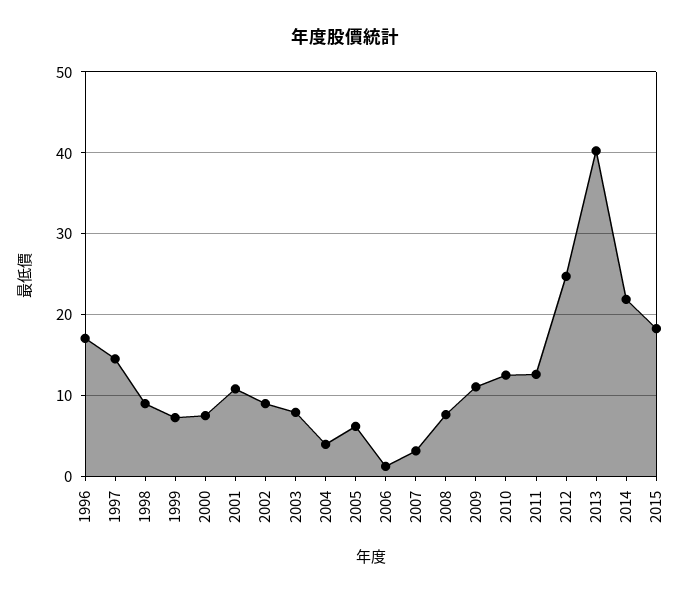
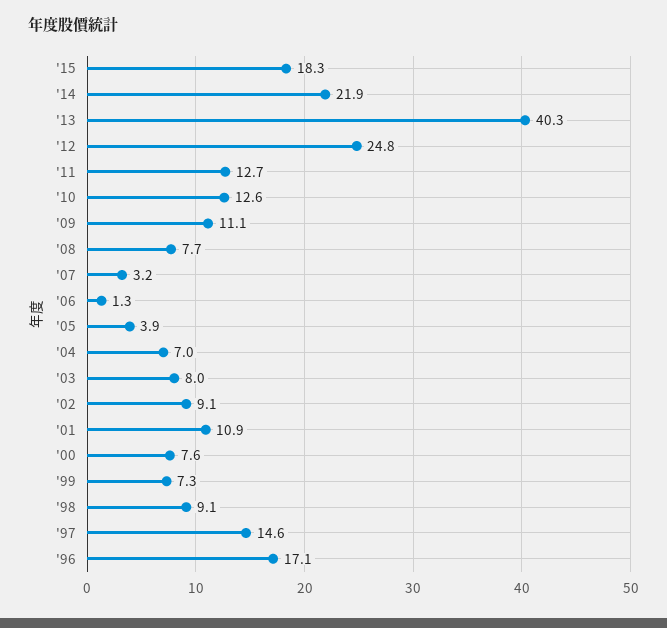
  {
    "1996": 17.1,
    "1997": 14.6,
    "1998": 9.1,
    "1999": 7.3,
    "2000": 7.6,
    "2001": 10.9,
    "2002": 9.1,
    "2003": 8,
-   "2004": 4,
+   "2004": 7,
-   "2005": 6,
+   "2005": 3.9,
    "2006": 1.3,
    "2007": 3.2,
    "2008": 7.7,
    "2009": 11.1,
    "2010": 12.6,
    "2011": 12.7,
    "2012": 24.8,
    "2013": 40.3,
    "2014": 21.9,
    "2015": 18.3
  }

